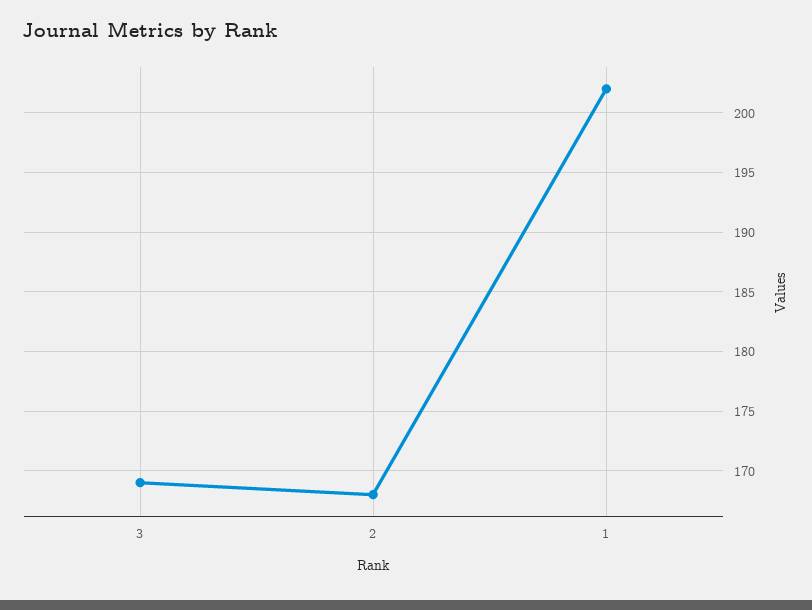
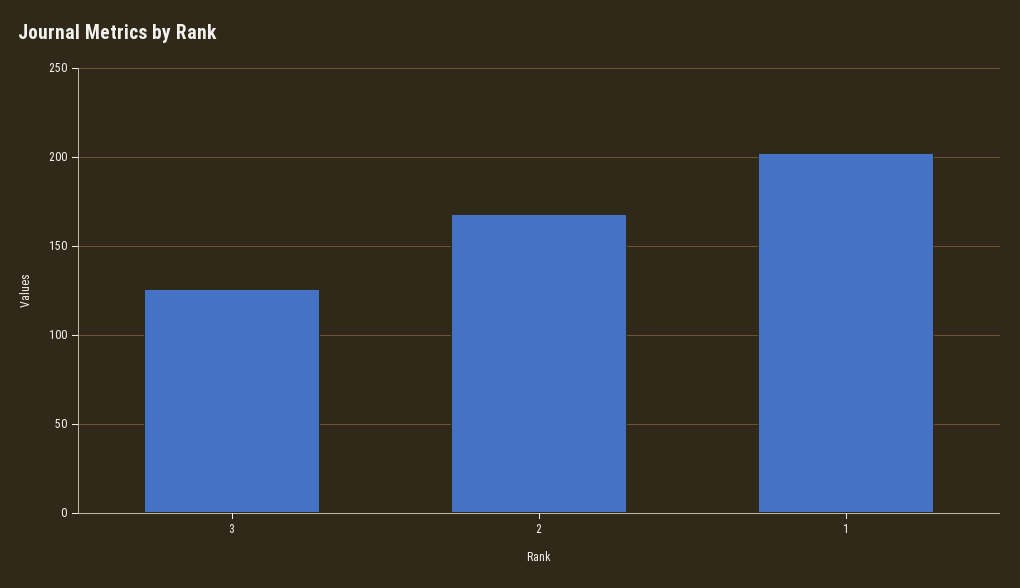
  {
-   "3": 169,
+   "3": 125,
    "2": 168,
    "1": 202
  }

